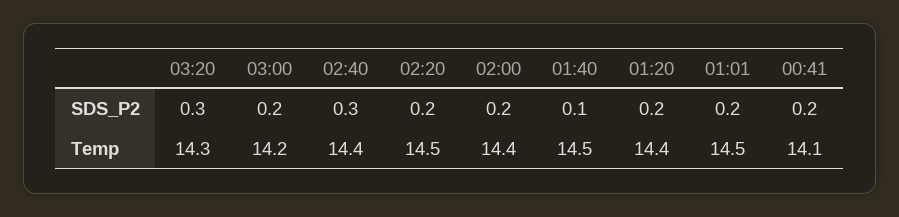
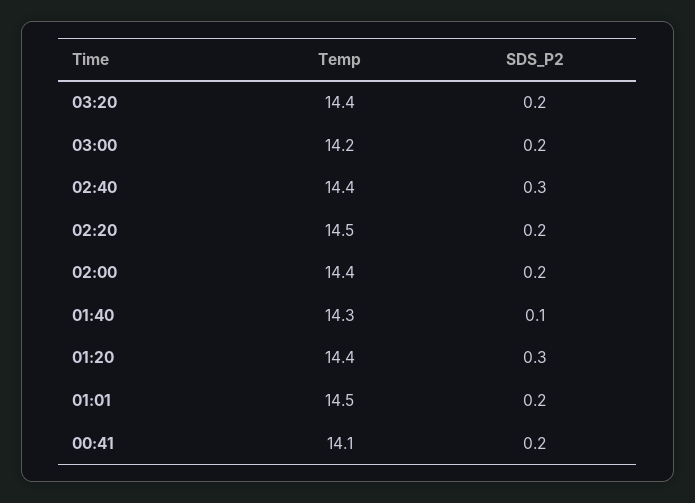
  {
    "03:20": {
-     "SDS_P2": 0.3,
+     "SDS_P2": 0.2,
-     "Temp": 14.3
+     "Temp": 14.4
    },
    "03:00": {
      "SDS_P2": 0.2,
      "Temp": 14.2
    },
    "02:40": {
      "SDS_P2": 0.3,
      "Temp": 14.4
    },
    "02:20": {
      "SDS_P2": 0.2,
      "Temp": 14.5
    },
    "02:00": {
      "SDS_P2": 0.2,
      "Temp": 14.4
    },
    "01:40": {
      "SDS_P2": 0.1,
-     "Temp": 14.5
+     "Temp": 14.3
    },
    "01:20": {
-     "SDS_P2": 0.2,
+     "SDS_P2": 0.3,
      "Temp": 14.4
    },
    "01:01": {
      "SDS_P2": 0.2,
      "Temp": 14.5
    },
    "00:41": {
      "SDS_P2": 0.2,
      "Temp": 14.1
    }
  }

